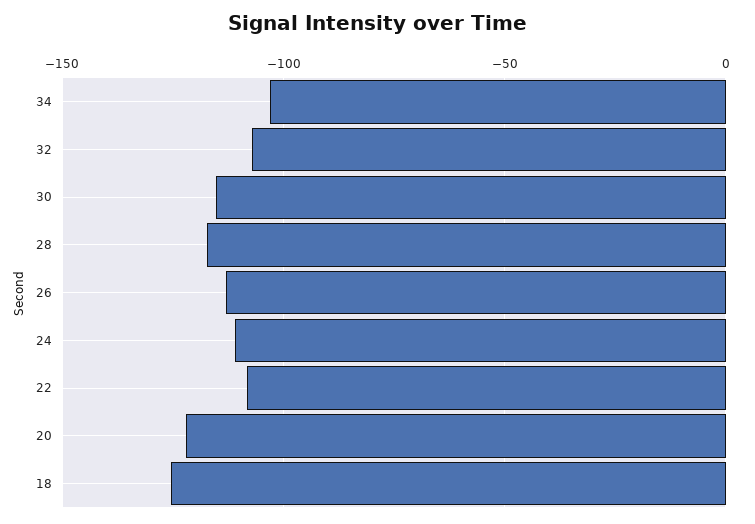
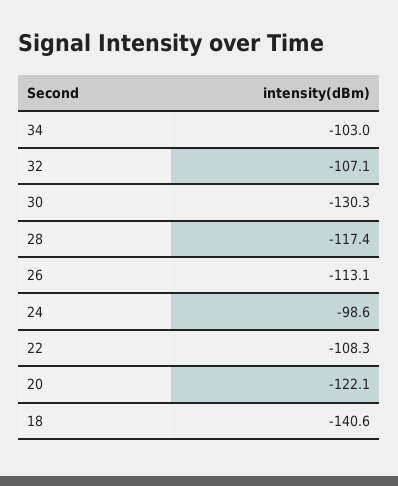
  {
    "34": -103,
    "32": -107.1,
-   "30": -115,
+   "30": -130.3,
    "28": -117.4,
    "26": -113.1,
-   "24": -110,
+   "24": -98.6,
    "22": -108.3,
    "20": -122.1,
-   "18": -125
+   "18": -140.6
  }

